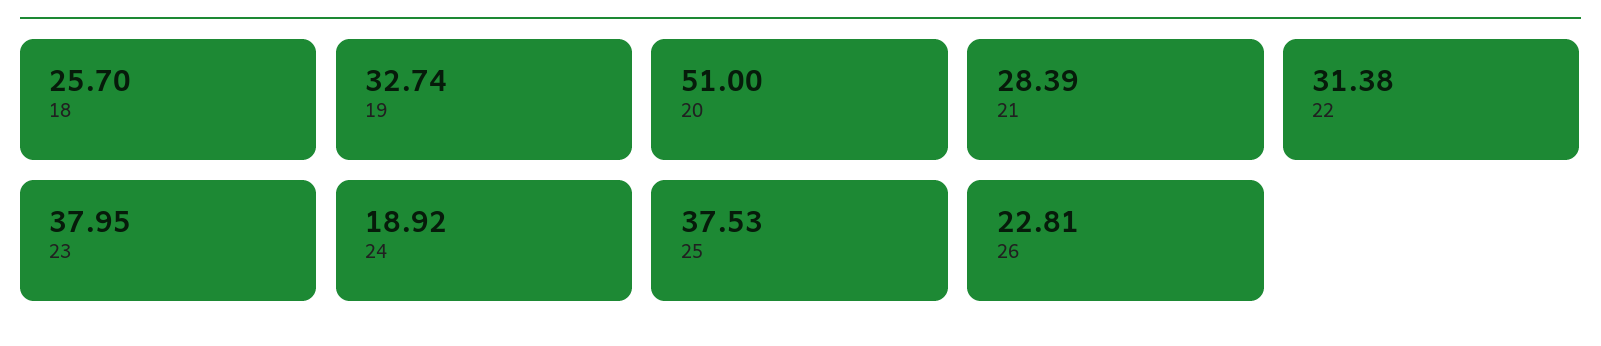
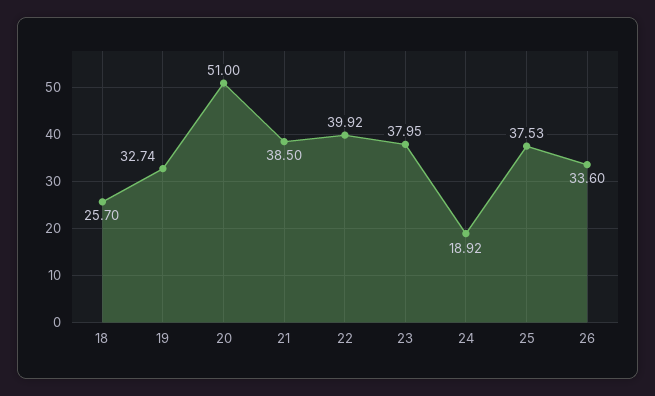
  {
    "18": 25.7,
    "19": 32.74,
    "20": 51,
-   "21": 28.39,
+   "21": 38.5,
-   "22": 31.38,
+   "22": 39.92,
    "23": 37.95,
    "24": 18.92,
    "25": 37.53,
-   "26": 22.81
+   "26": 33.6
  }

